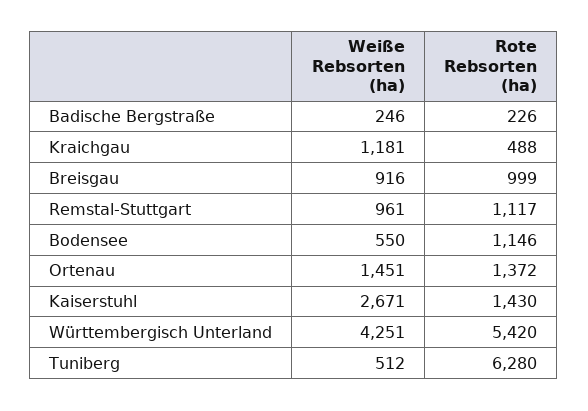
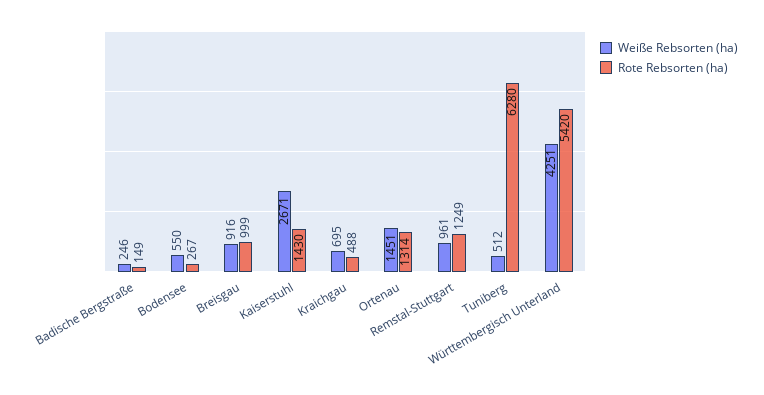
  {
    "Weiße Rebsorten (ha)": {
      "Badische Bergstraße": 246,
-     "Kraichgau": 1181,
+     "Kraichgau": 695,
      "Breisgau": 916,
      "Remstal-Stuttgart": 961,
      "Bodensee": 550,
      "Ortenau": 1451,
      "Kaiserstuhl": 2671,
      "Württembergisch Unterland": 4251,
      "Tuniberg": 512
    },
    "Rote Rebsorten (ha)": {
-     "Badische Bergstraße": 226,
+     "Badische Bergstraße": 149,
      "Kraichgau": 488,
      "Breisgau": 999,
-     "Remstal-Stuttgart": 1117,
+     "Remstal-Stuttgart": 1249,
-     "Bodensee": 1146,
+     "Bodensee": 267,
-     "Ortenau": 1372,
+     "Ortenau": 1314,
      "Kaiserstuhl": 1430,
      "Württembergisch Unterland": 5420,
      "Tuniberg": 6280
    }
  }

